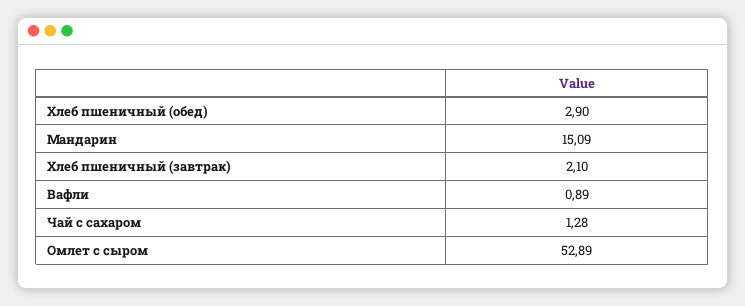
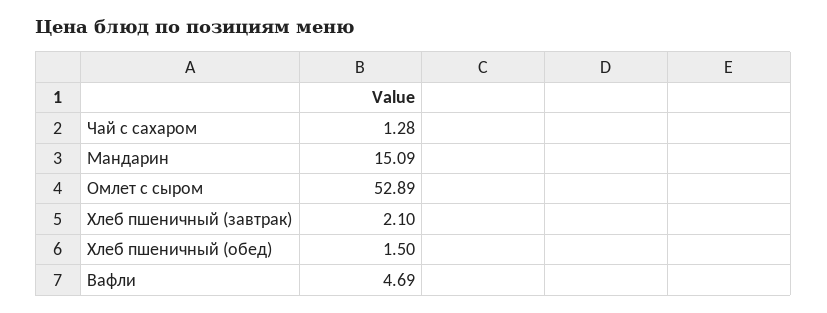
  {
-   "Хлеб пшеничный (обед)": 2.9,
+   "Хлеб пшеничный (обед)": 1.5,
    "Мандарин": 15.09,
    "Хлеб пшеничный (завтрак)": 2.1,
-   "Вафли": 0.89,
+   "Вафли": 4.69,
    "Чай с сахаром": 1.28,
    "Омлет с сыром": 52.89
  }

